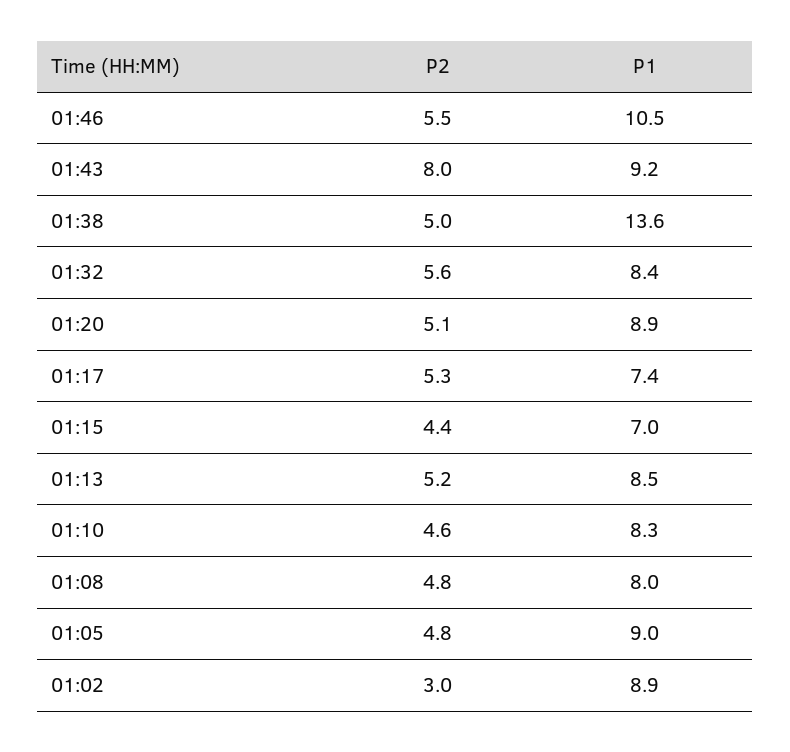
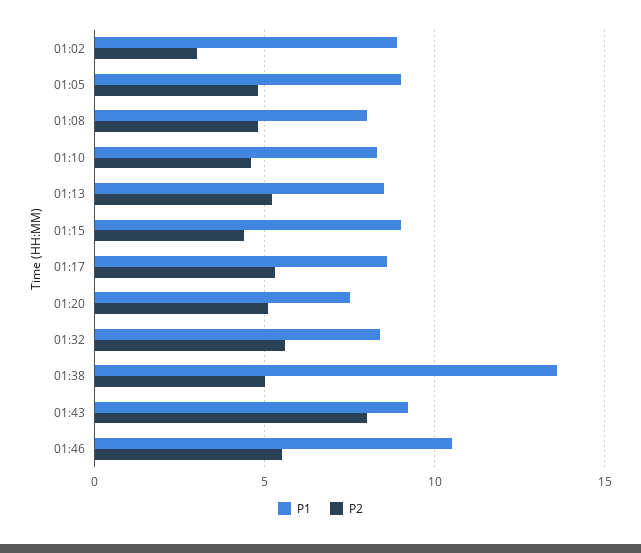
  {
    "P2": {
      "01:46": 5.5,
      "01:43": 8,
      "01:38": 5,
      "01:32": 5.6,
      "01:20": 5.1,
      "01:17": 5.3,
      "01:15": 4.4,
      "01:13": 5.2,
      "01:10": 4.6,
      "01:08": 4.8,
      "01:05": 4.8,
      "01:02": 3
    },
    "P1": {
      "01:46": 10.5,
      "01:43": 9.2,
      "01:38": 13.6,
      "01:32": 8.4,
-     "01:20": 8.9,
+     "01:20": 7.5,
-     "01:17": 7.4,
+     "01:17": 8.5,
-     "01:15": 7,
+     "01:15": 9,
      "01:13": 8.5,
      "01:10": 8.3,
      "01:08": 8,
      "01:05": 9,
      "01:02": 8.9
    }
  }

